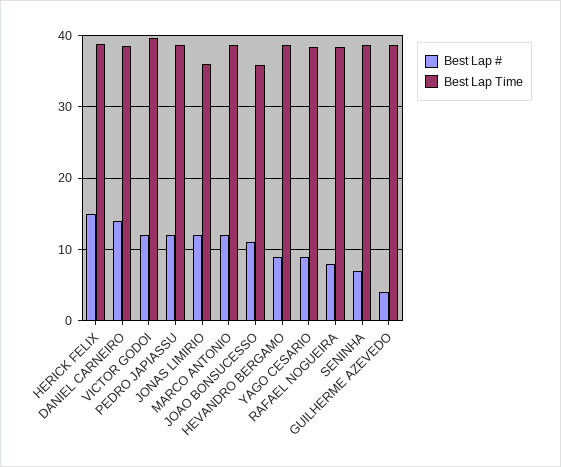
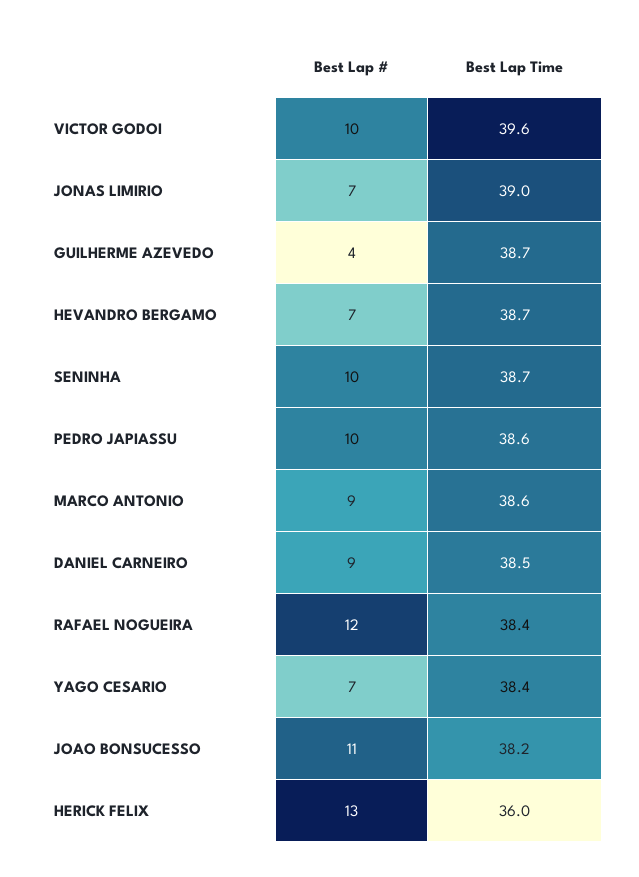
  {
    "Best Lap #": {
-     "HERICK FELIX": 15,
+     "HERICK FELIX": 13,
-     "DANIEL CARNEIRO": 14,
+     "DANIEL CARNEIRO": 9,
-     "VICTOR GODOI": 12,
+     "VICTOR GODOI": 10,
-     "PEDRO JAPIASSU": 12,
+     "PEDRO JAPIASSU": 10,
-     "JONAS LIMIRIO": 12,
+     "JONAS LIMIRIO": 7,
-     "MARCO ANTONIO": 12,
+     "MARCO ANTONIO": 9,
      "JOAO BONSUCESSO": 11,
-     "HEVANDRO BERGAMO": 9,
+     "HEVANDRO BERGAMO": 7,
-     "YAGO CESARIO": 9,
+     "YAGO CESARIO": 7,
-     "RAFAEL NOGUEIRA": 8,
+     "RAFAEL NOGUEIRA": 12,
-     "SENINHA": 7,
+     "SENINHA": 10,
      "GUILHERME AZEVEDO": 4
    },
    "Best Lap Time": {
-     "HERICK FELIX": 39,
+     "HERICK FELIX": 36,
      "DANIEL CARNEIRO": 38.5,
      "VICTOR GODOI": 39.6,
      "PEDRO JAPIASSU": 38.6,
-     "JONAS LIMIRIO": 36,
+     "JONAS LIMIRIO": 39,
      "MARCO ANTONIO": 38.6,
-     "JOAO BONSUCESSO": 36,
+     "JOAO BONSUCESSO": 38.2,
      "HEVANDRO BERGAMO": 38.7,
      "YAGO CESARIO": 38.4,
      "RAFAEL NOGUEIRA": 38.4,
      "SENINHA": 38.7,
      "GUILHERME AZEVEDO": 38.7
    }
  }

